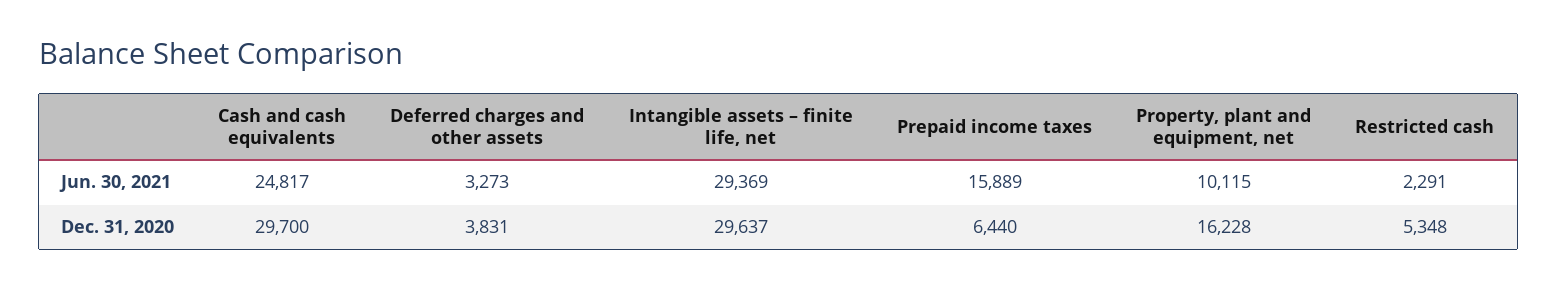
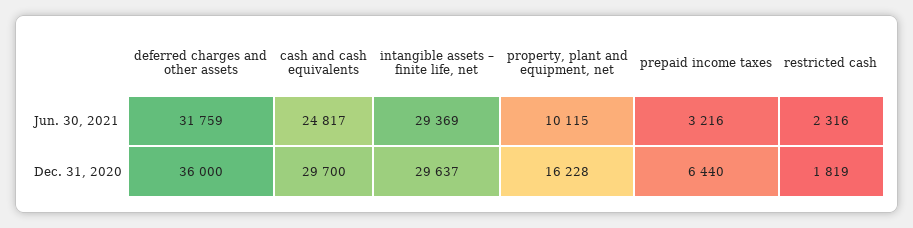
  {
    "Cash and cash equivalents": {
      "Jun. 30, 2021": 24817,
      "Dec. 31, 2020": 29700
    },
    "Deferred charges and other assets": {
-     "Jun. 30, 2021": 3273,
+     "Jun. 30, 2021": 31759,
-     "Dec. 31, 2020": 3831
+     "Dec. 31, 2020": 36000
    },
    "Intangible assets – finite life, net": {
      "Jun. 30, 2021": 29369,
      "Dec. 31, 2020": 29637
    },
    "Prepaid income taxes": {
-     "Jun. 30, 2021": 15889,
+     "Jun. 30, 2021": 3216,
      "Dec. 31, 2020": 6440
    },
    "Property, plant and equipment, net": {
      "Jun. 30, 2021": 10115,
      "Dec. 31, 2020": 16228
    },
    "Restricted cash": {
-     "Jun. 30, 2021": 2291,
+     "Jun. 30, 2021": 2316,
-     "Dec. 31, 2020": 5348
+     "Dec. 31, 2020": 1819
    }
  }

